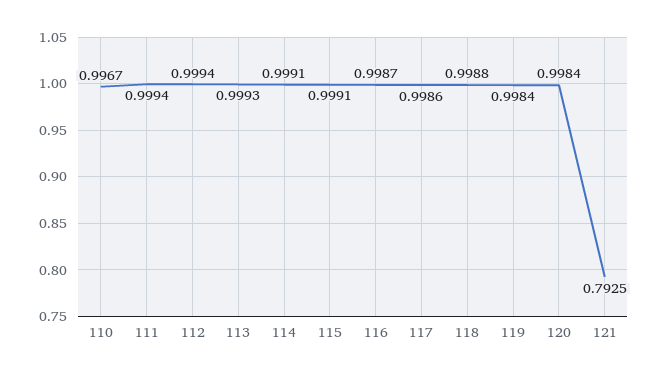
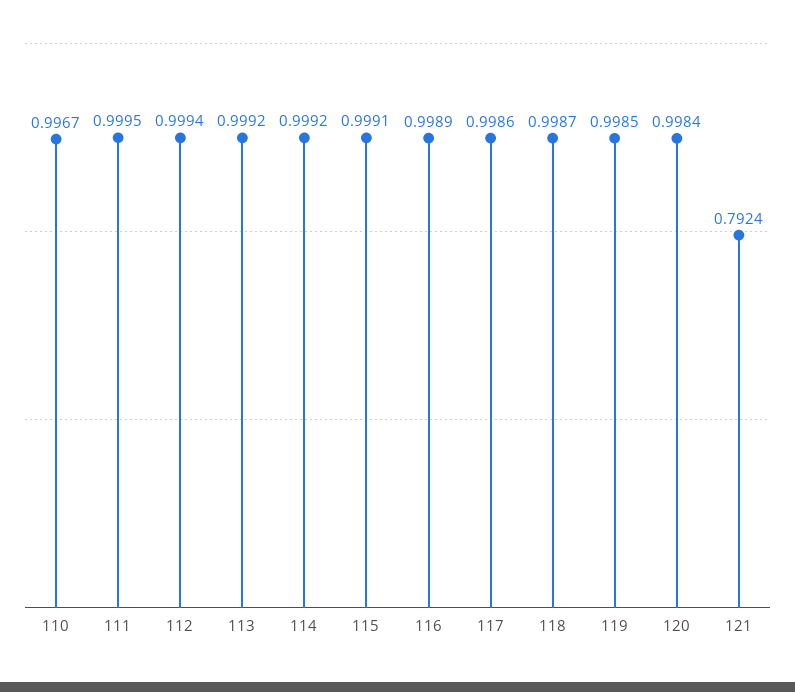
  {
    "110": 0.9967,
-   "111": 0.9994,
+   "111": 0.9995,
    "112": 0.9994,
-   "113": 0.9993,
+   "113": 0.9992,
-   "114": 0.9991,
+   "114": 0.9992,
    "115": 0.9991,
-   "116": 0.9987,
+   "116": 0.9989,
    "117": 0.9986,
-   "118": 0.9988,
+   "118": 0.9987,
-   "119": 0.9984,
+   "119": 0.9985,
    "120": 0.9984,
-   "121": 0.7925
+   "121": 0.7924
  }

